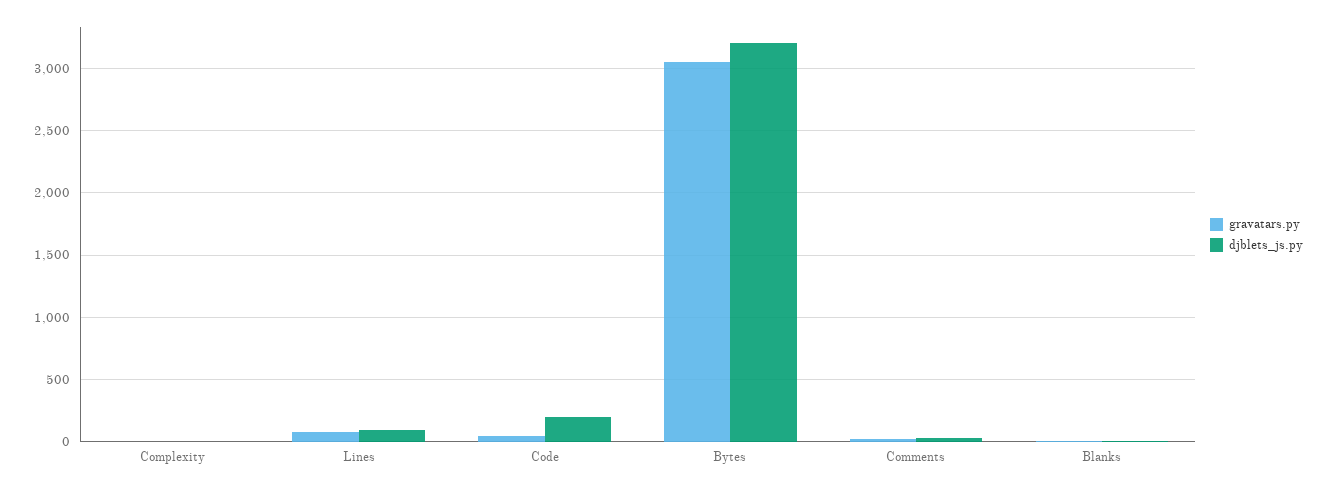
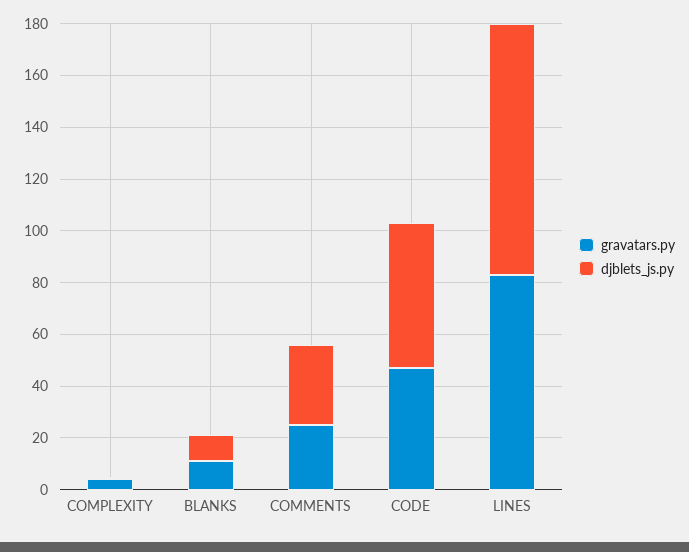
  {
    "gravatars.py": {
      "Complexity": 5,
      "Lines": 85,
      "Code": 45,
-     "Bytes": 3050,
      "Comments": 25,
      "Blanks": 10
    },
    "djblets_js.py": {
      "Complexity": 0,
      "Lines": 95,
-     "Code": 200,
+     "Code": 55,
-     "Bytes": 3200,
      "Comments": 30,
      "Blanks": 10
    }
  }

